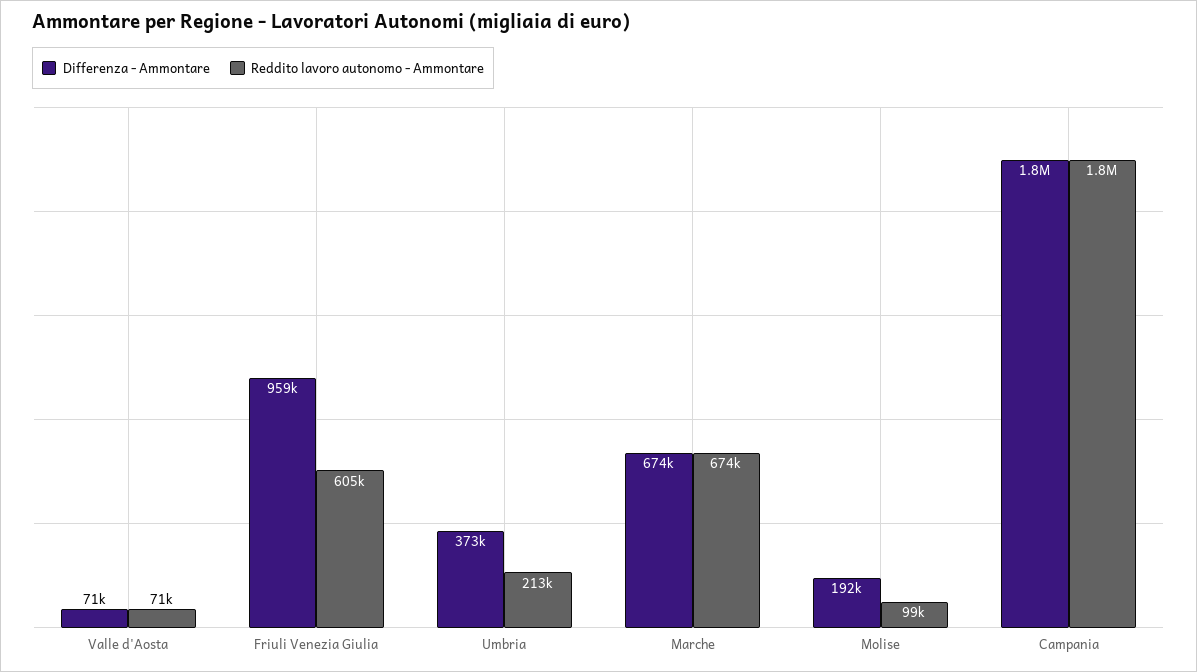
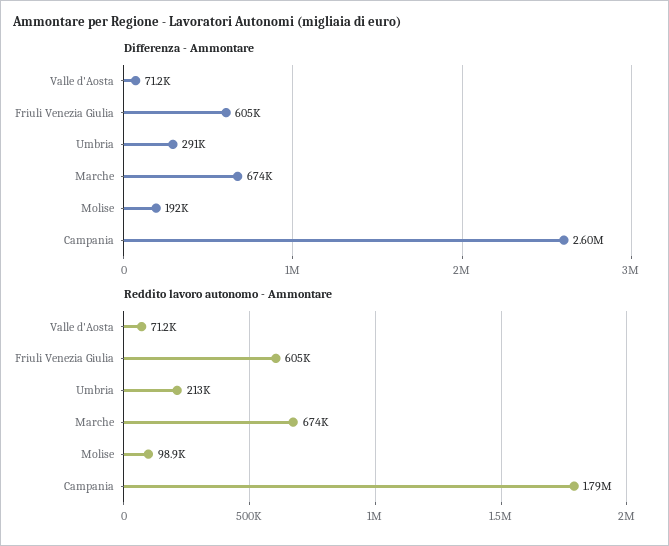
  {
    "Differenza - Ammontare": {
      "Valle d'Aosta": 71200,
-     "Friuli Venezia Giulia": 959000,
+     "Friuli Venezia Giulia": 605000,
-     "Umbria": 373000,
+     "Umbria": 291000,
      "Marche": 674000,
      "Molise": 192000,
-     "Campania": 1800000
+     "Campania": 2600000
    },
    "Reddito lavoro autonomo - Ammontare": {
      "Valle d'Aosta": 71200,
      "Friuli Venezia Giulia": 605000,
      "Umbria": 213000,
      "Marche": 674000,
      "Molise": 98900,
      "Campania": 1790000
    }
  }

